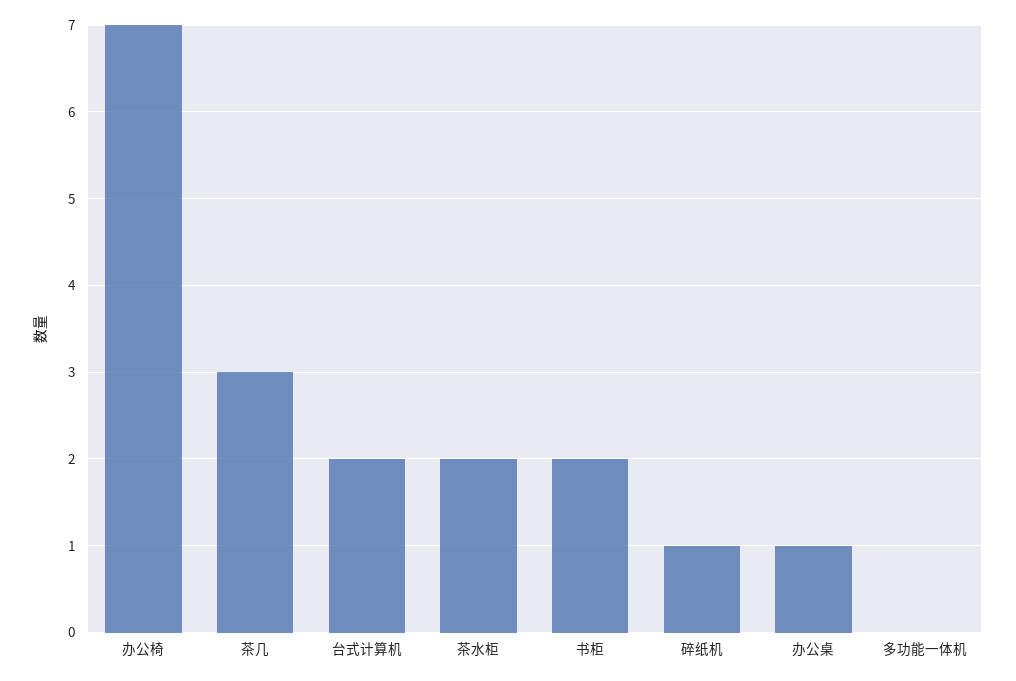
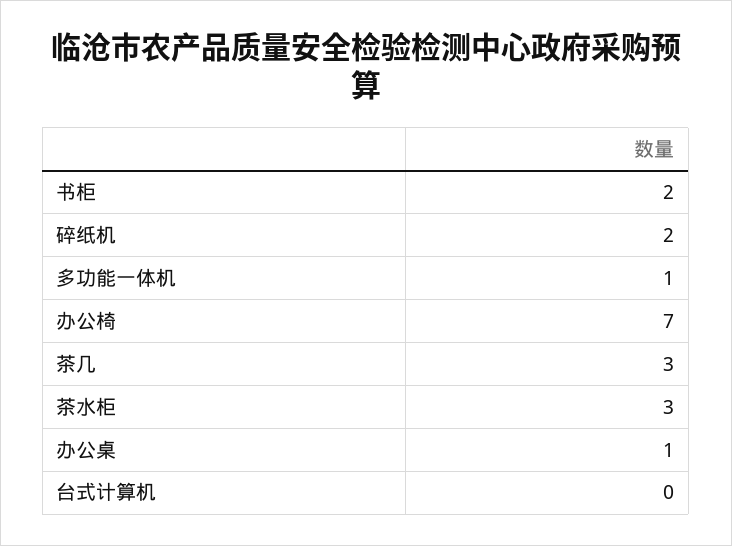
  {
    "办公椅": 7,
    "茶几": 3,
-   "台式计算机": 2,
+   "台式计算机": 0,
-   "茶水柜": 2,
+   "茶水柜": 3,
    "书柜": 2,
-   "碎纸机": 1,
+   "碎纸机": 2,
    "办公桌": 1,
-   "多功能一体机": 0
+   "多功能一体机": 1
  }

